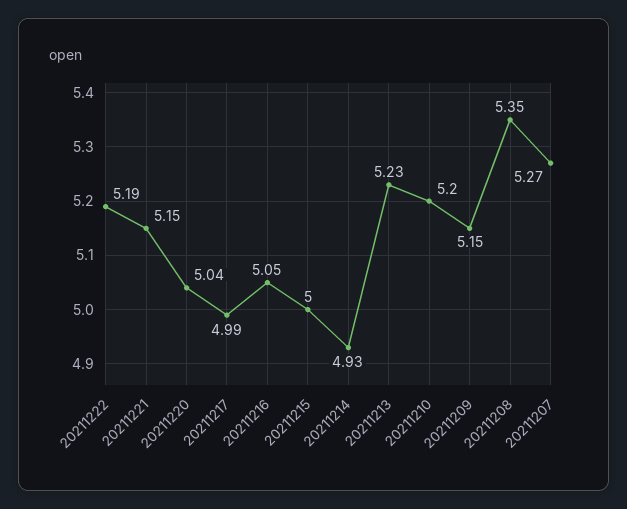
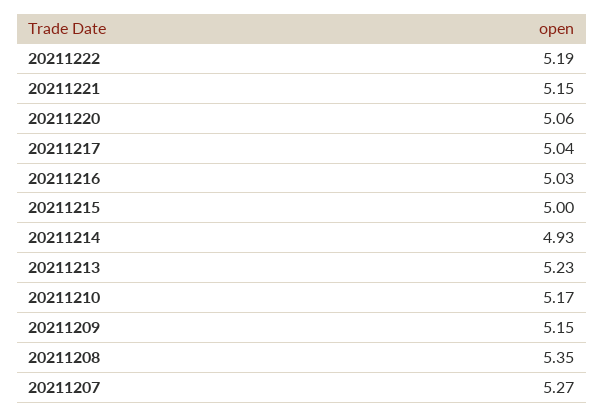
  {
    "20211222": 5.19,
    "20211221": 5.15,
-   "20211220": 5.04,
+   "20211220": 5.06,
-   "20211217": 4.99,
+   "20211217": 5.04,
-   "20211216": 5.05,
+   "20211216": 5.03,
    "20211215": 5,
    "20211214": 4.93,
    "20211213": 5.23,
-   "20211210": 5.2,
+   "20211210": 5.17,
    "20211209": 5.15,
    "20211208": 5.35,
    "20211207": 5.27
  }

